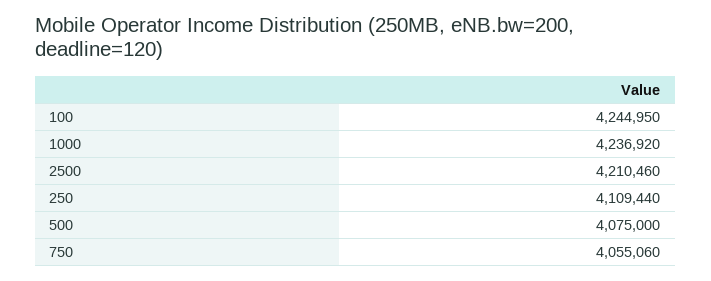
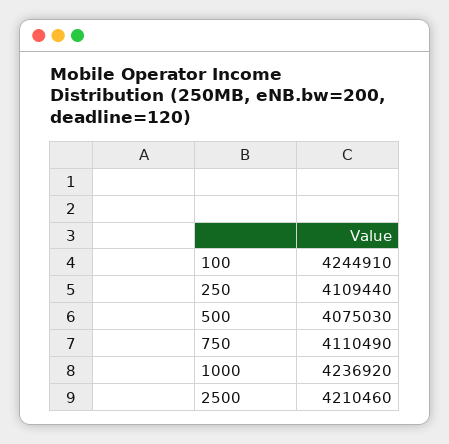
  {
-   "100": 4244950,
+   "100": 4244910,
    "1000": 4236920,
    "2500": 4210460,
    "250": 4109440,
-   "500": 4075000,
+   "500": 4075030,
-   "750": 4055060
+   "750": 4110490
  }

